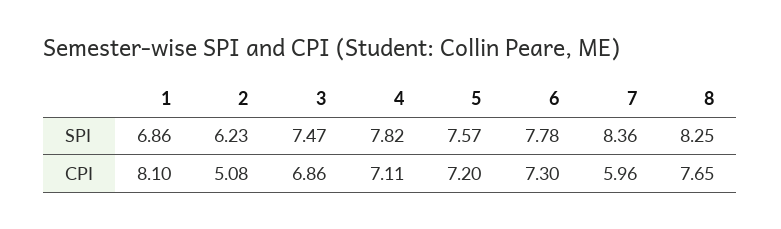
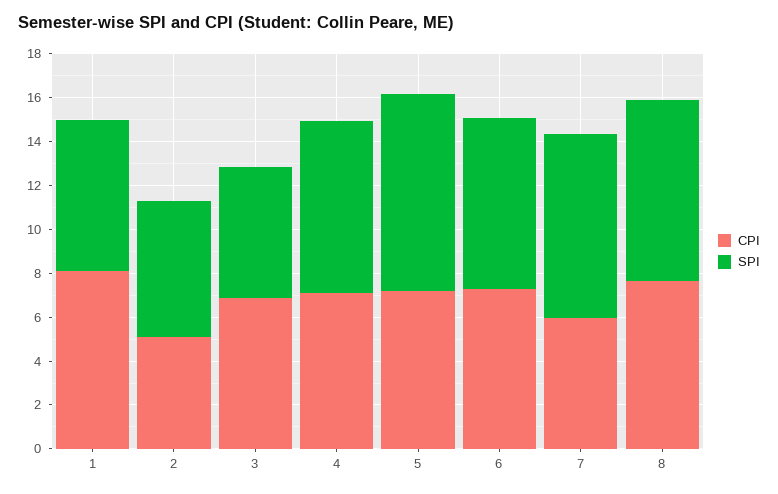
  {
    "SPI": {
      "1": 6.86,
      "2": 6.23,
-     "3": 7.47,
+     "3": 6,
      "4": 7.82,
-     "5": 7.57,
+     "5": 9,
      "6": 7.78,
      "7": 8.36,
      "8": 8.25
    },
    "CPI": {
      "1": 8.1,
      "2": 5.08,
      "3": 6.86,
      "4": 7.11,
      "5": 7.2,
      "6": 7.3,
      "7": 5.96,
      "8": 7.65
    }
  }

